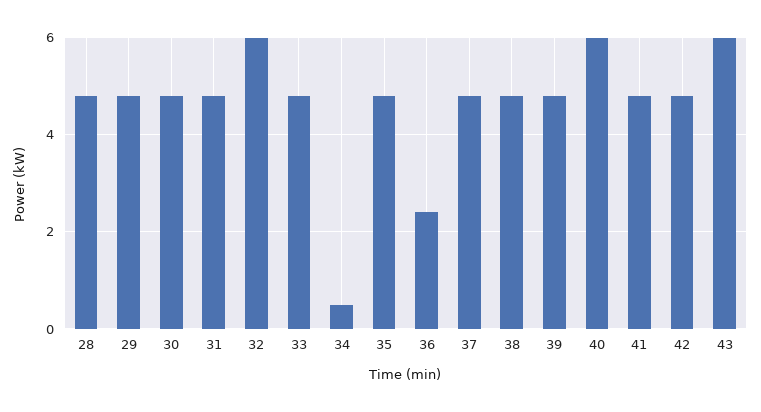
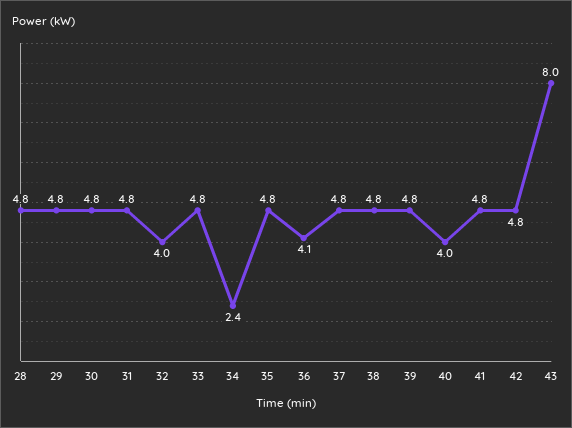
  {
    "28": 4.8,
    "29": 4.8,
    "30": 4.8,
    "31": 4.8,
-   "32": 6,
+   "32": 4,
    "33": 4.8,
-   "34": 0.5,
+   "34": 2.4,
    "35": 4.8,
-   "36": 2.5,
+   "36": 4.1,
    "37": 4.8,
    "38": 4.8,
    "39": 4.8,
-   "40": 6,
+   "40": 4,
    "41": 4.8,
    "42": 4.8,
-   "43": 6
+   "43": 8
  }

